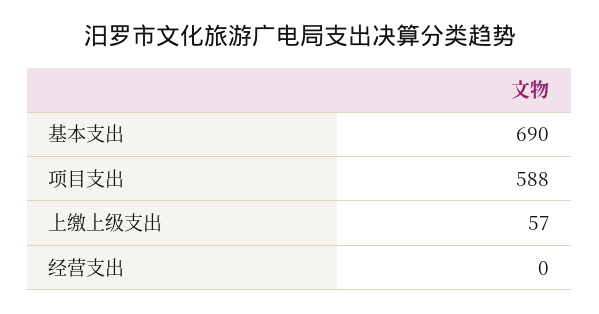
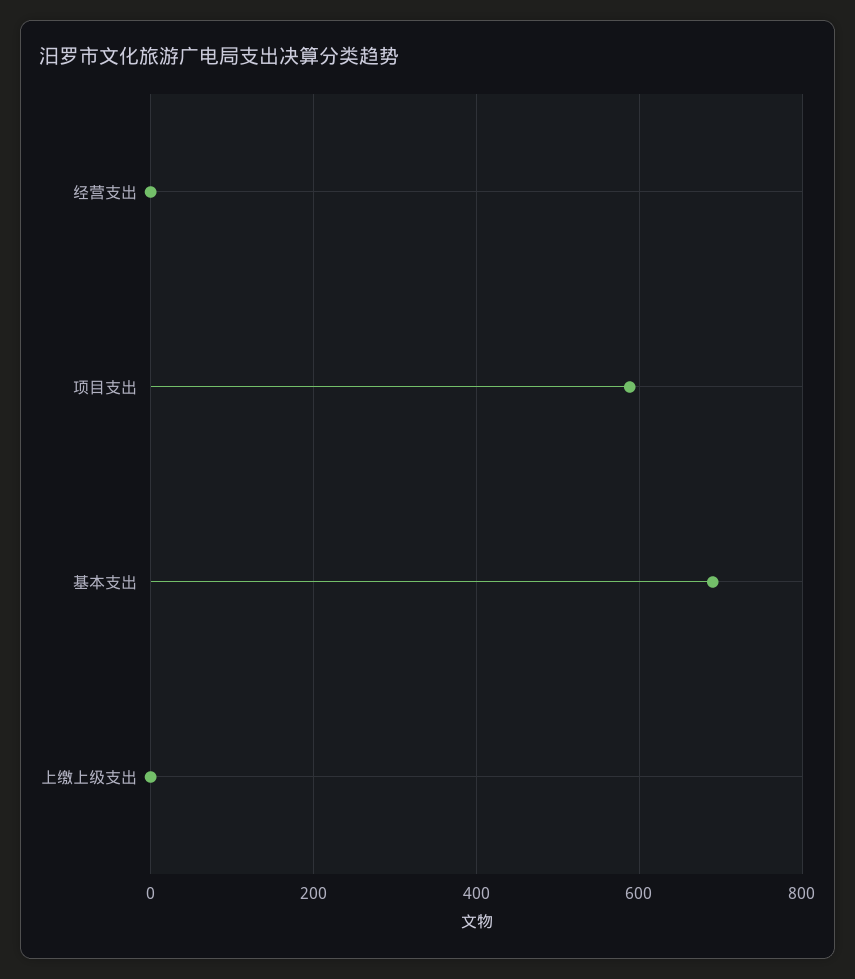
  {
    "基本支出": 690,
    "项目支出": 588,
-   "上缴上级支出": 57,
+   "上缴上级支出": 0,
    "经营支出": 0
  }

